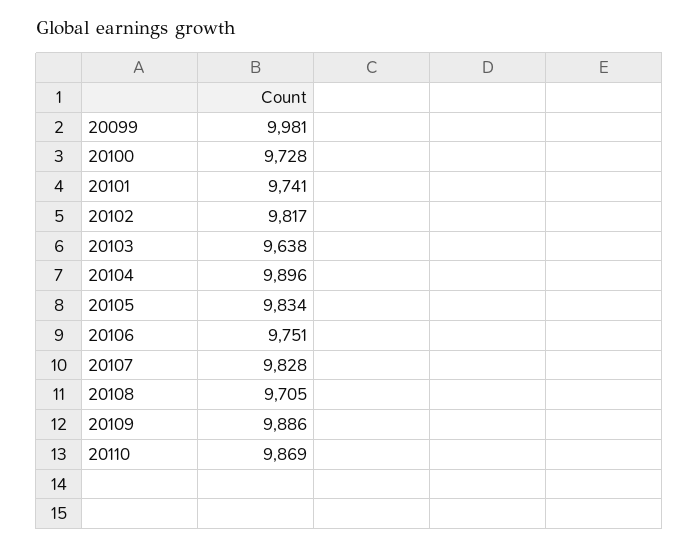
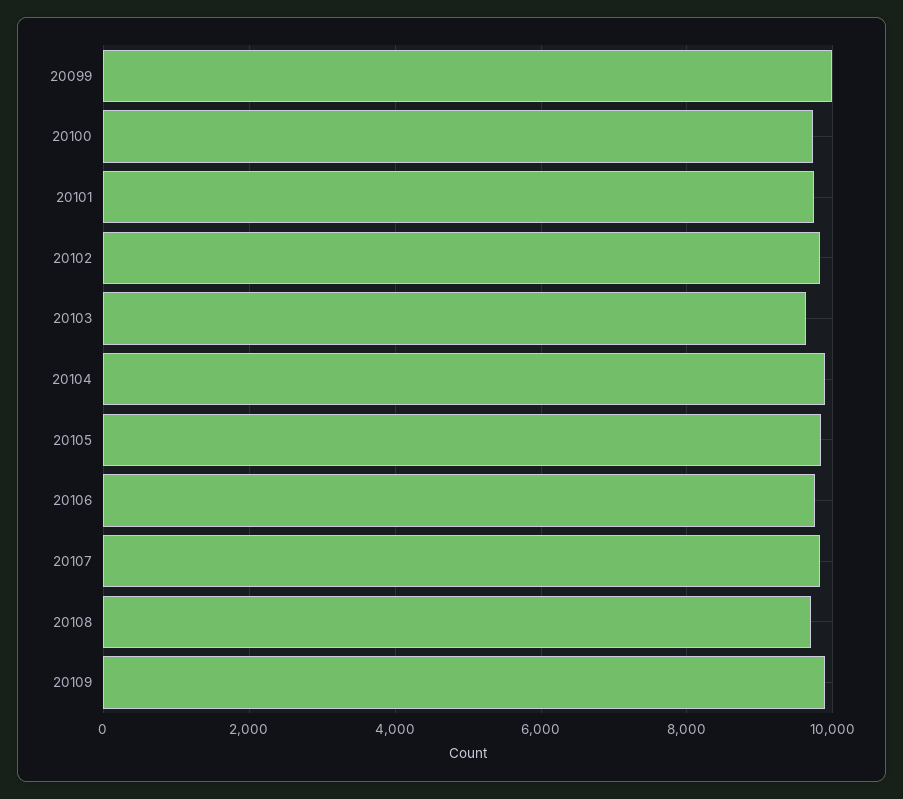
  {
    "20099": 9981,
    "20100": 9728,
    "20101": 9741,
    "20102": 9817,
    "20103": 9638,
    "20104": 9896,
    "20105": 9834,
    "20106": 9751,
    "20107": 9828,
    "20108": 9705,
-   "20109": 9886,
+   "20109": 9886
-   "20110": 9869
  }

